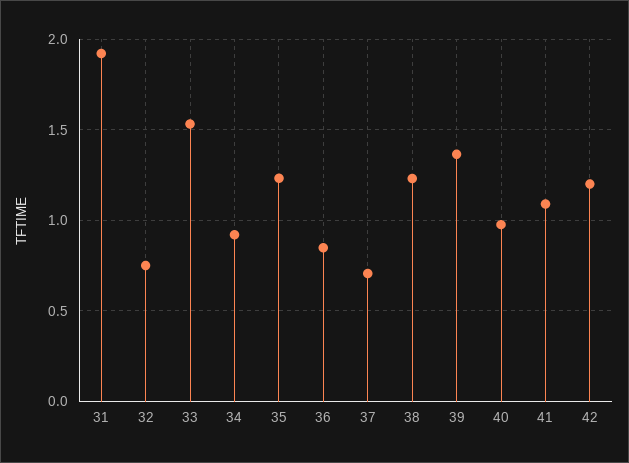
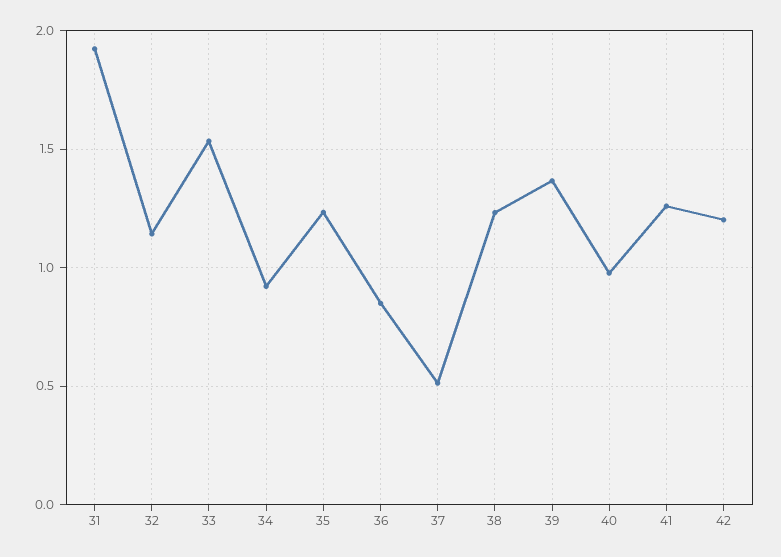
  {
    "31": 1.9,
-   "32": 0.75,
+   "32": 1.15,
    "33": 1.55,
    "34": 0.9,
    "35": 1.25,
    "36": 0.85,
-   "37": 0.7,
+   "37": 0.5,
    "38": 1.25,
    "39": 1.35,
    "40": 1,
-   "41": 1.1,
+   "41": 1.25,
    "42": 1.2
  }

